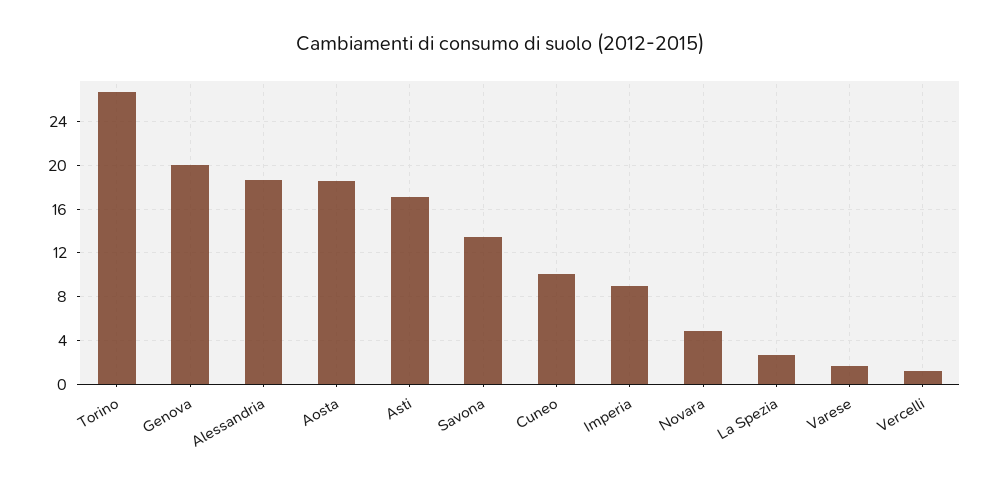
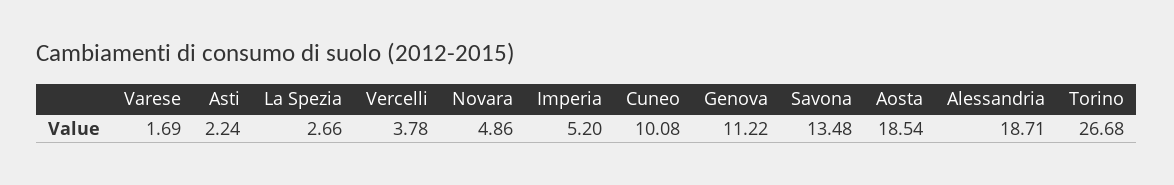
  {
    "Torino": 26.68,
-   "Genova": 20,
+   "Genova": 11.22,
    "Alessandria": 18.71,
    "Aosta": 18.54,
-   "Asti": 17,
+   "Asti": 2.24,
    "Savona": 13.48,
    "Cuneo": 10.08,
-   "Imperia": 9,
+   "Imperia": 5.2,
    "Novara": 4.86,
    "La Spezia": 2.66,
    "Varese": 1.69,
-   "Vercelli": 1
+   "Vercelli": 3.78
  }

